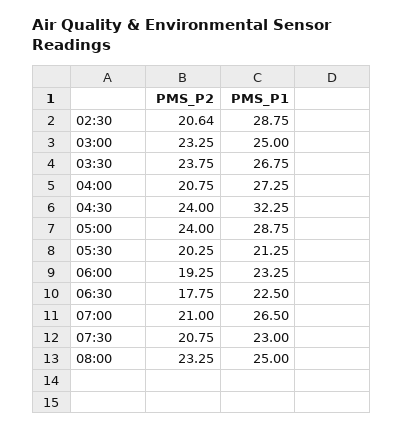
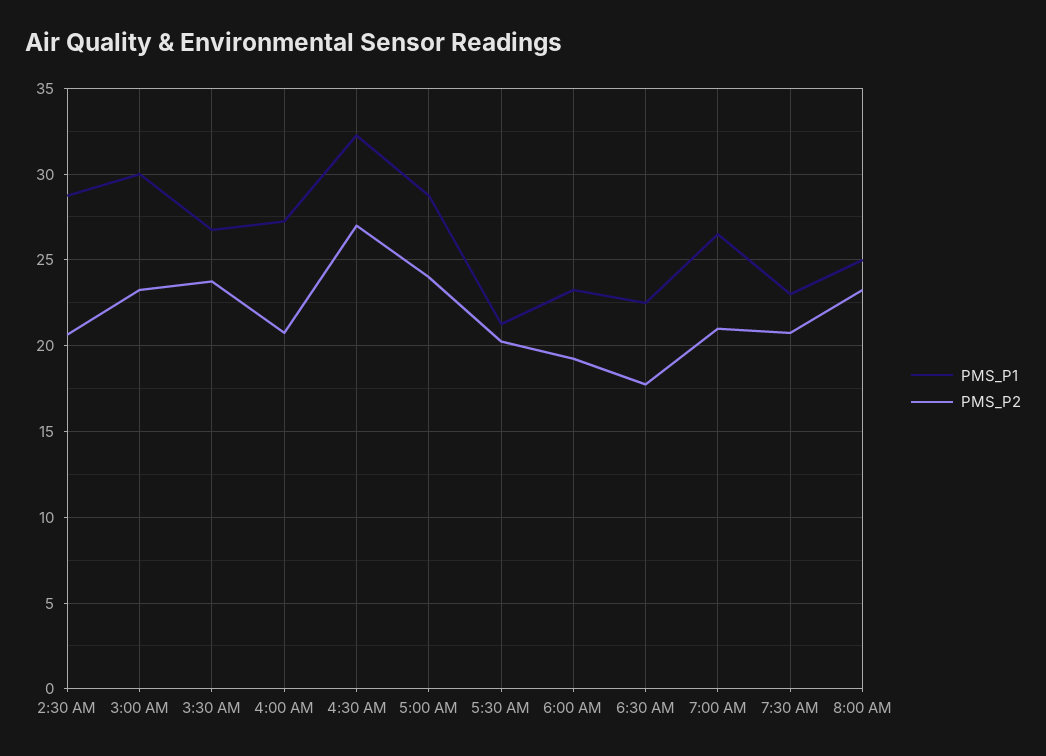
  {
    "PMS_P2": {
      "02:30": 20.64,
      "03:00": 23.25,
      "03:30": 23.75,
      "04:00": 20.75,
-     "04:30": 24,
+     "04:30": 27,
      "05:00": 24,
      "05:30": 20.25,
      "06:00": 19.25,
      "06:30": 17.75,
      "07:00": 21,
      "07:30": 20.75,
      "08:00": 23.25
    },
    "PMS_P1": {
      "02:30": 28.75,
-     "03:00": 25,
+     "03:00": 30,
      "03:30": 26.75,
      "04:00": 27.25,
      "04:30": 32.25,
      "05:00": 28.75,
      "05:30": 21.25,
      "06:00": 23.25,
      "06:30": 22.5,
      "07:00": 26.5,
      "07:30": 23,
      "08:00": 25
    }
  }

